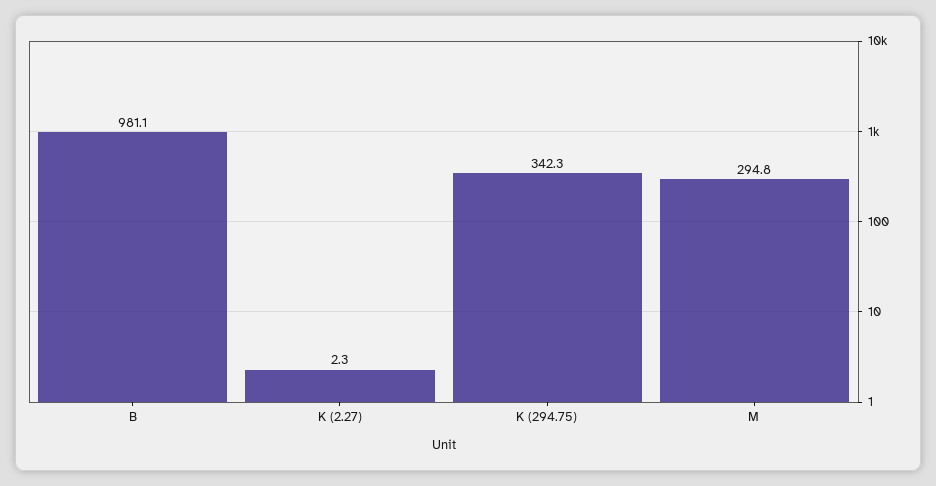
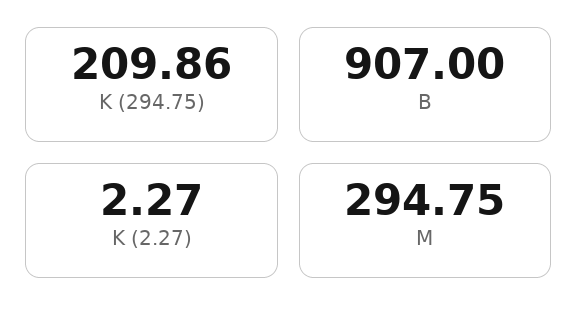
  {
-   "B": 981.1,
+   "B": 907,
    "K (2.27)": 2.27,
-   "K (294.75)": 342.3,
+   "K (294.75)": 209.86,
    "M": 294.75
  }

